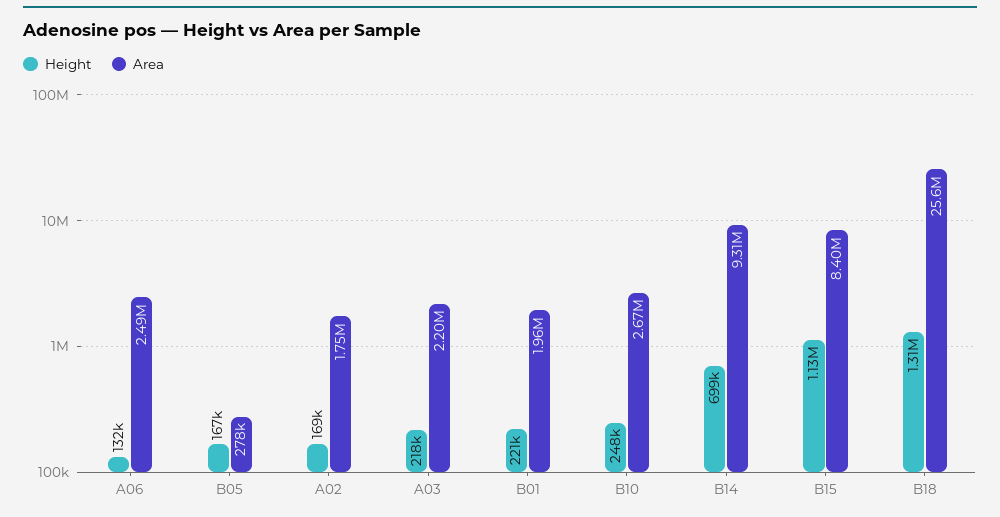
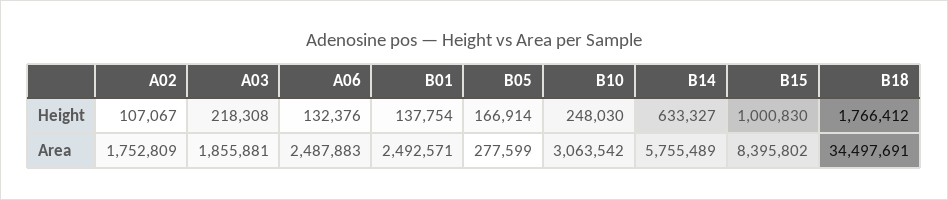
  {
    "Height": {
      "A06": 132376,
      "B05": 166914,
-     "A02": 169000,
+     "A02": 107067,
      "A03": 218308,
-     "B01": 221000,
+     "B01": 137754,
      "B10": 248030,
-     "B14": 699000,
+     "B14": 633327,
-     "B15": 1130000,
+     "B15": 1000830,
-     "B18": 1310000
+     "B18": 1766412
    },
    "Area": {
      "A06": 2487883,
      "B05": 277599,
      "A02": 1752809,
-     "A03": 2200000,
+     "A03": 1855881,
-     "B01": 1960000,
+     "B01": 2492571,
-     "B10": 2670000,
+     "B10": 3063542,
-     "B14": 9310000,
+     "B14": 5755489,
      "B15": 8395802,
-     "B18": 25600000
+     "B18": 34497691
    }
  }

